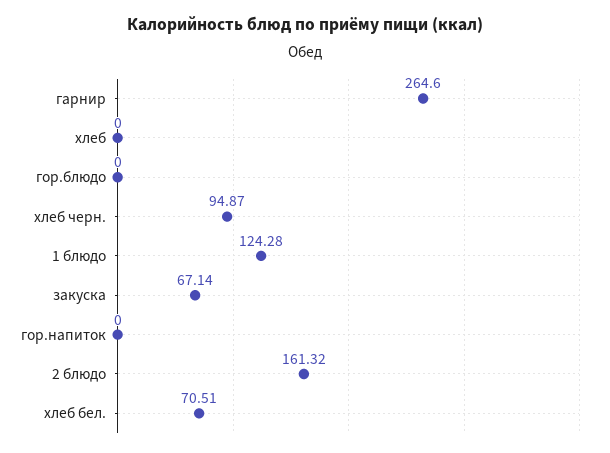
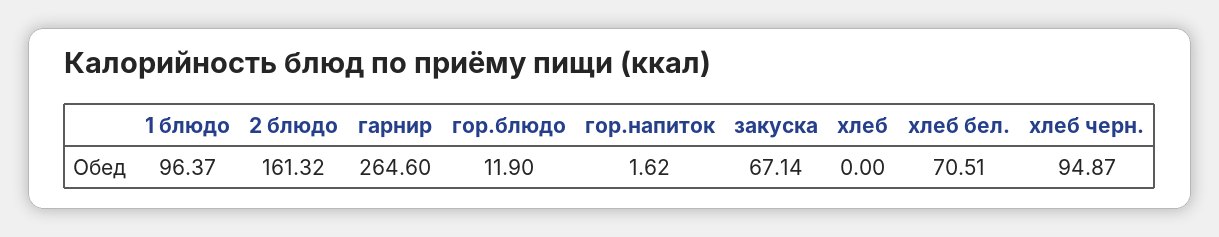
  {
    "гарнир": 264.6,
    "хлеб": 0,
-   "гор.блюдо": 0,
+   "гор.блюдо": 11.9,
    "хлеб черн.": 94.87,
-   "1 блюдо": 124.28,
+   "1 блюдо": 96.37,
    "закуска": 67.14,
-   "гор.напиток": 0,
+   "гор.напиток": 1.62,
    "2 блюдо": 161.32,
    "хлеб бел.": 70.51
  }

